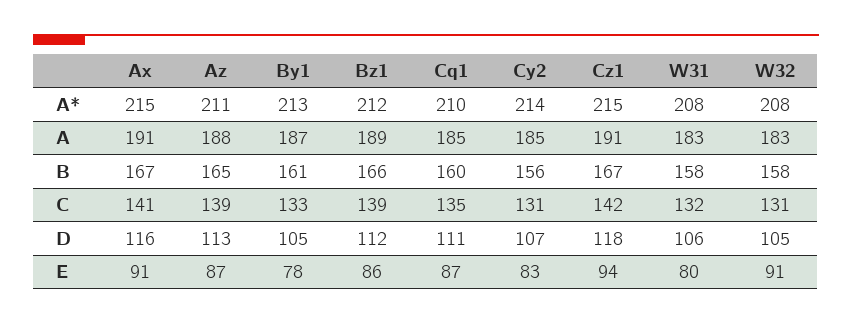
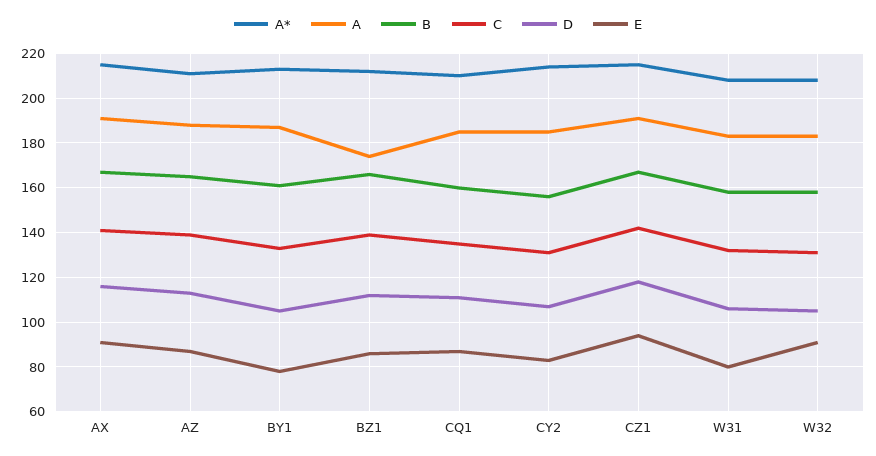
  {
    "A*": {
      "Ax": 215,
      "Az": 211,
      "By1": 213,
      "Bz1": 212,
      "Cq1": 210,
      "Cy2": 214,
      "Cz1": 215,
      "W31": 208,
      "W32": 208
    },
    "A": {
      "Ax": 191,
      "Az": 188,
      "By1": 187,
-     "Bz1": 189,
+     "Bz1": 175,
      "Cq1": 185,
      "Cy2": 185,
      "Cz1": 191,
      "W31": 183,
      "W32": 183
    },
    "B": {
      "Ax": 167,
      "Az": 165,
      "By1": 161,
      "Bz1": 166,
      "Cq1": 160,
      "Cy2": 156,
      "Cz1": 167,
      "W31": 158,
      "W32": 158
    },
    "C": {
      "Ax": 141,
      "Az": 139,
      "By1": 133,
      "Bz1": 139,
      "Cq1": 135,
      "Cy2": 131,
      "Cz1": 142,
      "W31": 132,
      "W32": 131
    },
    "D": {
      "Ax": 116,
      "Az": 113,
      "By1": 105,
      "Bz1": 112,
      "Cq1": 111,
      "Cy2": 107,
      "Cz1": 118,
      "W31": 106,
      "W32": 105
    },
    "E": {
      "Ax": 91,
      "Az": 87,
      "By1": 78,
      "Bz1": 86,
      "Cq1": 87,
      "Cy2": 83,
      "Cz1": 94,
      "W31": 80,
      "W32": 91
    }
  }

